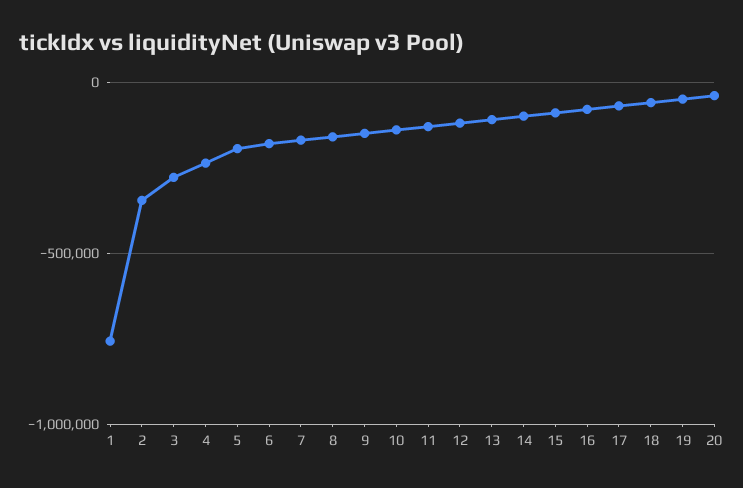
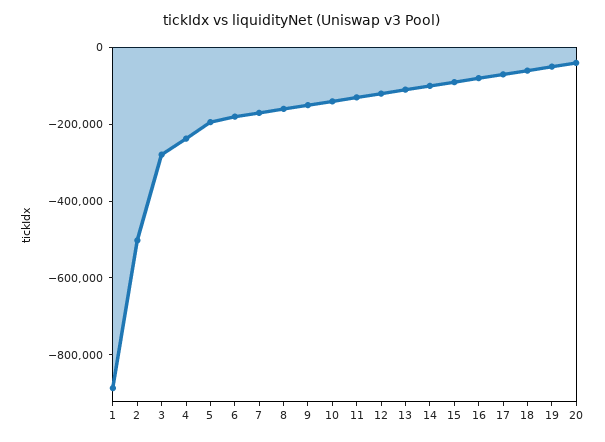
  {
-   "1": -750000,
+   "1": -900000,
-   "2": -350000,
+   "2": -500000,
    "3": -300000,
    "4": -250000,
    "5": -200000,
    "6": -200000,
    "7": -150000,
    "8": -150000,
    "9": -150000,
    "10": -150000,
    "11": -150000,
    "12": -100000,
    "13": -100000,
    "14": -100000,
    "15": -100000,
    "16": -100000,
    "17": -50000,
    "18": -50000,
    "19": -50000,
    "20": -50000
  }

